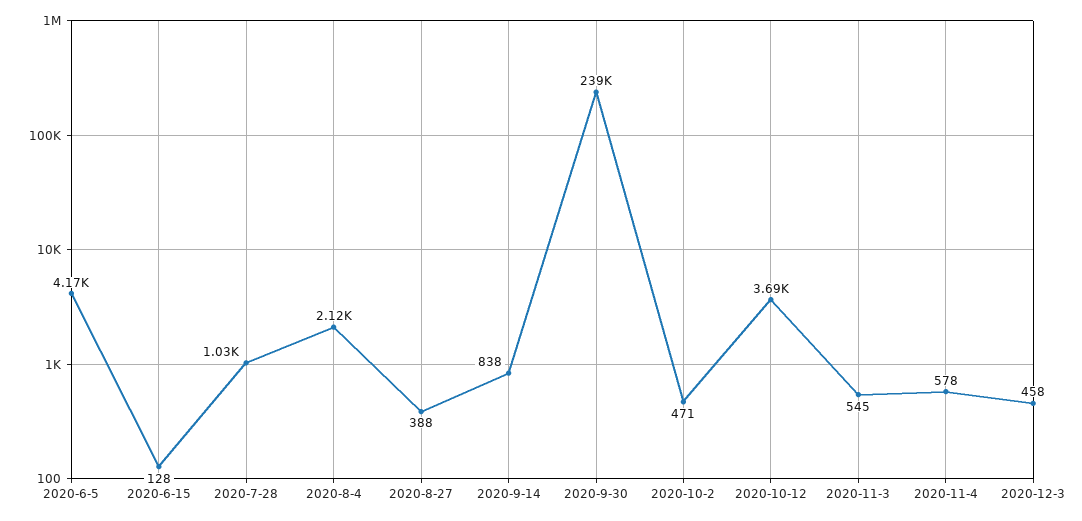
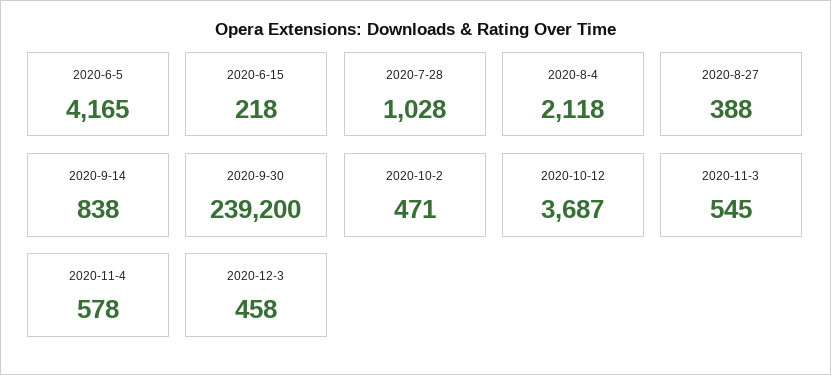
  {
    "2020-6-5": 4165,
-   "2020-6-15": 128,
+   "2020-6-15": 218,
    "2020-7-28": 1028,
    "2020-8-4": 2118,
    "2020-8-27": 388,
    "2020-9-14": 838,
    "2020-9-30": 239200,
    "2020-10-2": 471,
    "2020-10-12": 3687,
    "2020-11-3": 545,
    "2020-11-4": 578,
    "2020-12-3": 458
  }

